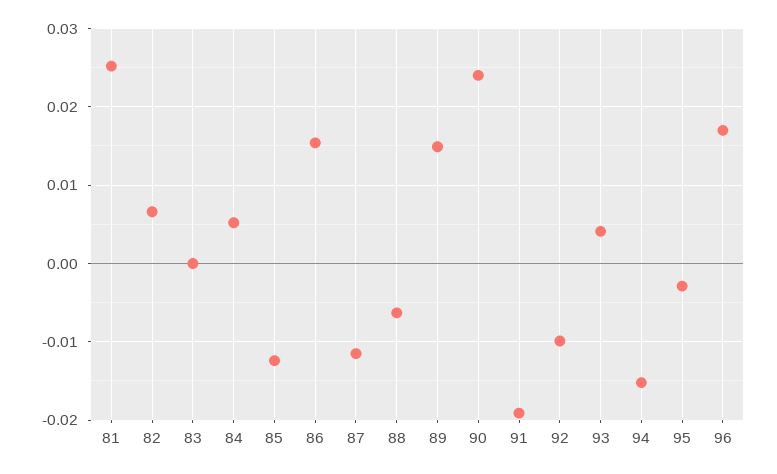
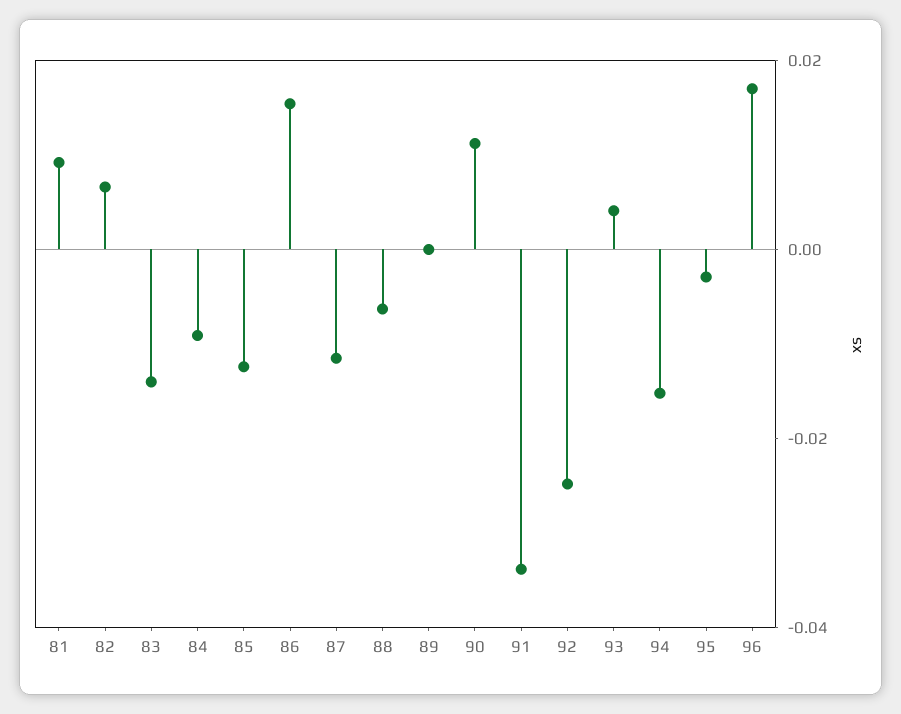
  {
-   "81": 0.025,
+   "81": 0.01,
    "82": 0.007,
-   "83": 0,
+   "83": -0.015,
-   "84": 0.005,
+   "84": -0.01,
    "85": -0.012,
    "86": 0.015,
    "87": -0.012,
    "88": -0.006,
-   "89": 0.015,
+   "89": 0,
-   "90": 0.024,
+   "90": 0.01,
-   "91": -0.019,
+   "91": -0.035,
-   "92": -0.01,
+   "92": -0.025,
    "93": 0.004,
    "94": -0.015,
    "95": -0.003,
    "96": 0.017
  }

